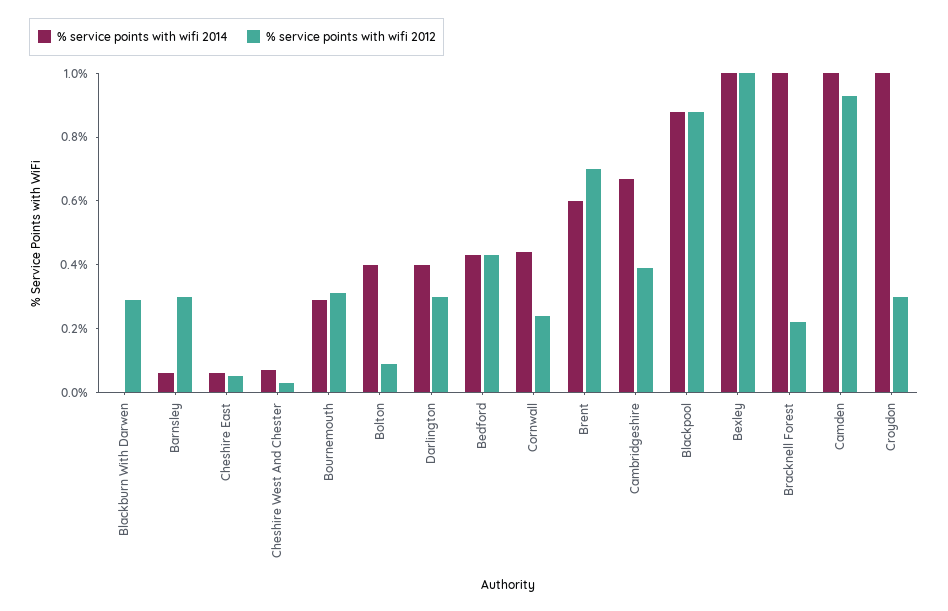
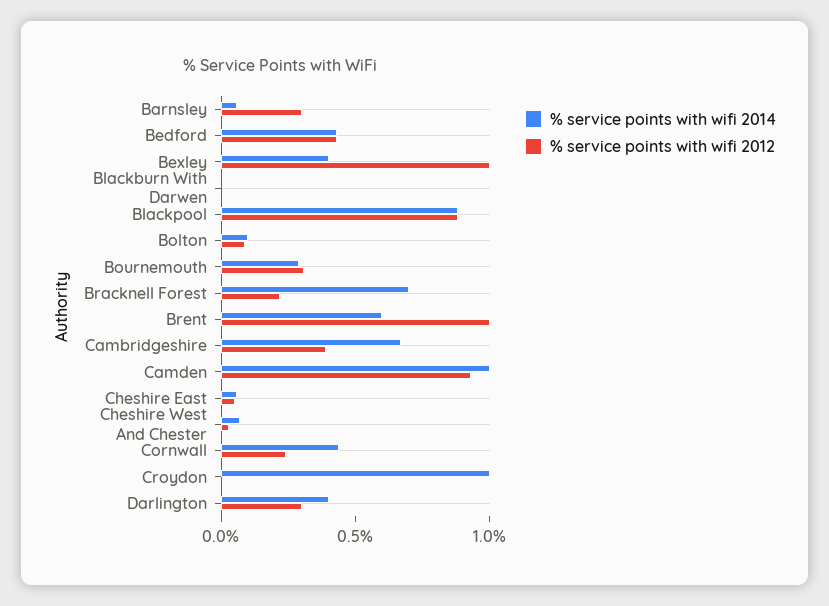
  {
    "% service points with wifi 2014": {
      "Blackburn With Darwen": 0,
      "Barnsley": 0.05,
      "Cheshire East": 0.05,
      "Cheshire West And Chester": 0.05,
      "Bournemouth": 0.3,
-     "Bolton": 0.4,
+     "Bolton": 0.1,
      "Darlington": 0.4,
      "Bedford": 0.45,
      "Cornwall": 0.45,
      "Brent": 0.6,
      "Cambridgeshire": 0.65,
      "Blackpool": 0.9,
-     "Bexley": 1,
+     "Bexley": 0.4,
-     "Bracknell Forest": 1,
+     "Bracknell Forest": 0.7,
      "Camden": 1,
      "Croydon": 1
    },
    "% service points with wifi 2012": {
-     "Blackburn With Darwen": 0.3,
+     "Blackburn With Darwen": 0,
      "Barnsley": 0.3,
      "Cheshire East": 0.05,
      "Cheshire West And Chester": 0.05,
      "Bournemouth": 0.3,
      "Bolton": 0.1,
      "Darlington": 0.3,
      "Bedford": 0.45,
      "Cornwall": 0.25,
-     "Brent": 0.7,
+     "Brent": 1,
      "Cambridgeshire": 0.4,
      "Blackpool": 0.9,
      "Bexley": 1,
      "Bracknell Forest": 0.2,
      "Camden": 0.95,
-     "Croydon": 0.3
+     "Croydon": 0
    }
  }

